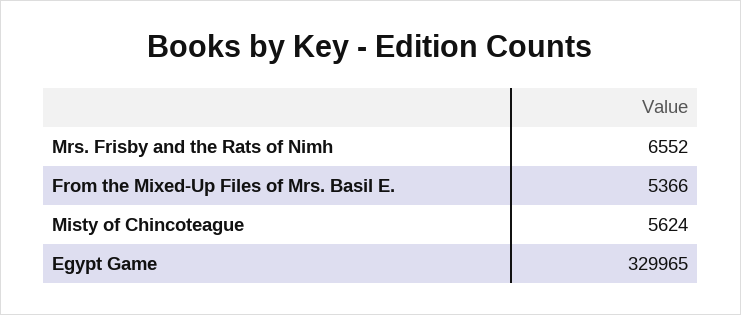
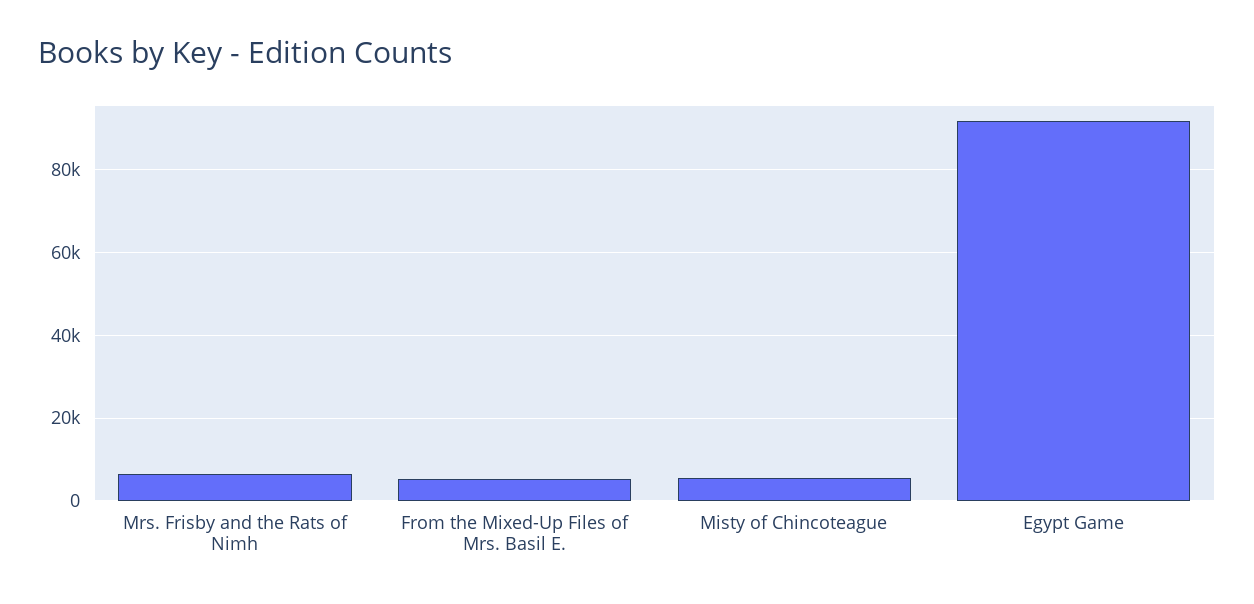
  {
    "Mrs. Frisby and the Rats of Nimh": 6552,
    "From the Mixed-Up Files of Mrs. Basil E.": 5366,
    "Misty of Chincoteague": 5624,
-   "Egypt Game": 329965
+   "Egypt Game": 92000
  }

